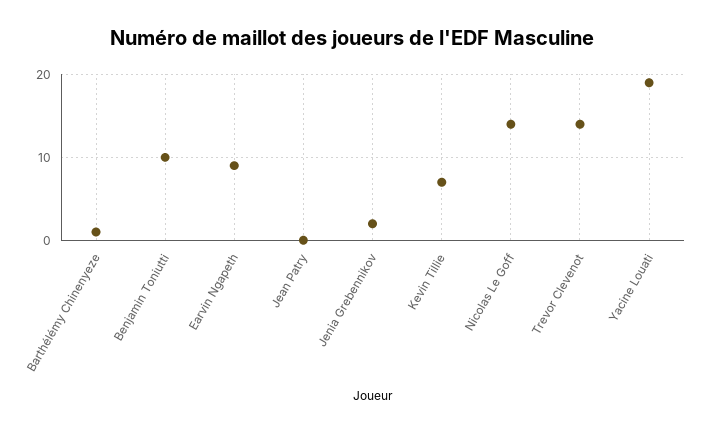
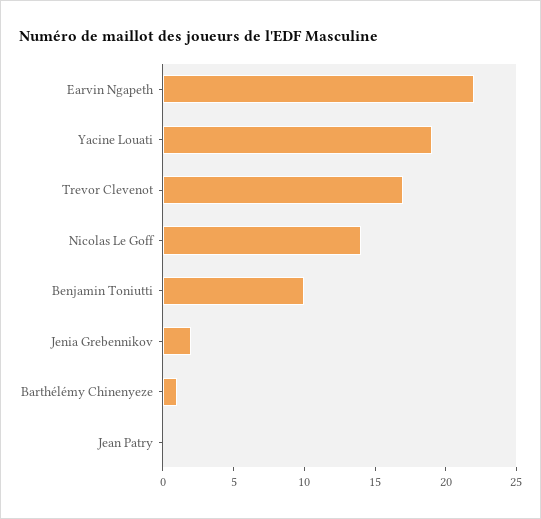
  {
    "Barthélémy Chinenyeze": 1,
    "Benjamin Toniutti": 10,
-   "Earvin Ngapeth": 9,
+   "Earvin Ngapeth": 22,
    "Jean Patry": 0,
    "Jenia Grebennikov": 2,
-   "Kevin Tillie": 7,
    "Nicolas Le Goff": 14,
-   "Trevor Clevenot": 14,
+   "Trevor Clevenot": 17,
    "Yacine Louati": 19
  }

